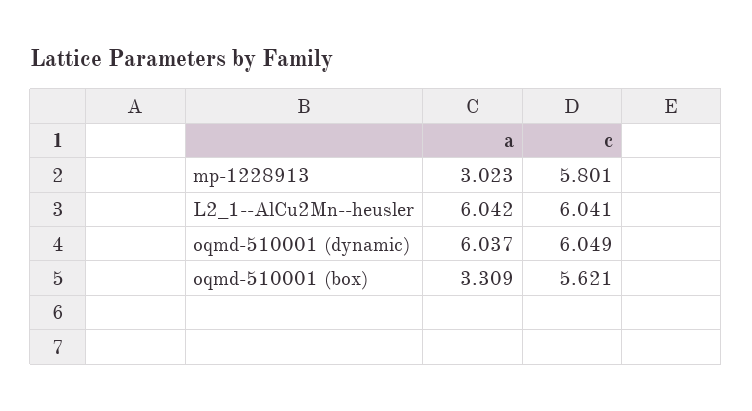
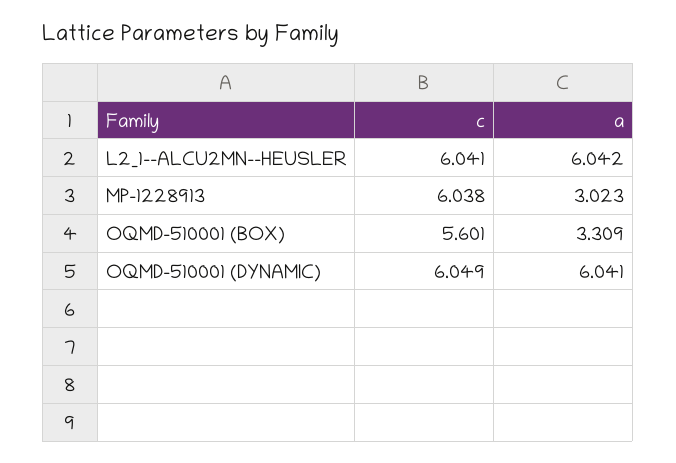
  {
    "a": {
      "mp-1228913": 3.023,
      "L2_1--AlCu2Mn--heusler": 6.042,
-     "oqmd-510001 (dynamic)": 6.037,
+     "oqmd-510001 (dynamic)": 6.041,
      "oqmd-510001 (box)": 3.309
    },
    "c": {
-     "mp-1228913": 5.801,
+     "mp-1228913": 6.038,
      "L2_1--AlCu2Mn--heusler": 6.041,
      "oqmd-510001 (dynamic)": 6.049,
-     "oqmd-510001 (box)": 5.621
+     "oqmd-510001 (box)": 5.601
    }
  }

